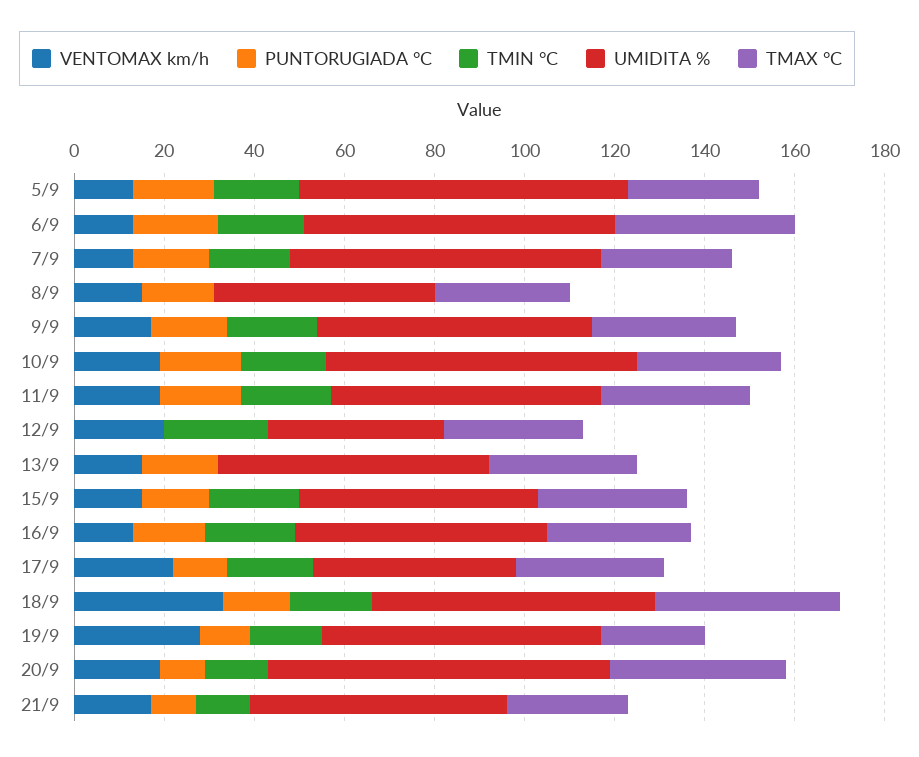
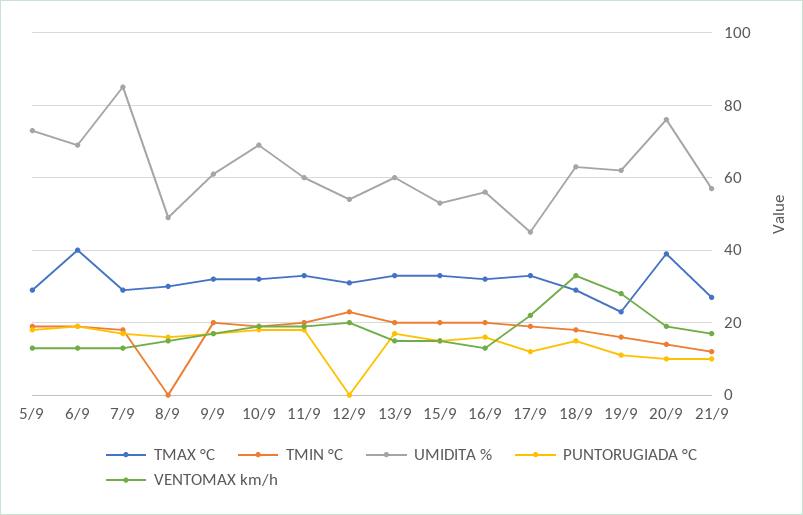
  {
    "VENTOMAX km/h": {
      "5/9": 15,
      "6/9": 15,
      "7/9": 15,
      "8/9": 15,
      "9/9": 15,
      "10/9": 20,
      "11/9": 20,
      "12/9": 20,
      "13/9": 15,
      "15/9": 15,
      "16/9": 15,
      "17/9": 20,
      "18/9": 35,
      "19/9": 30,
      "20/9": 20,
      "21/9": 15
    },
    "PUNTORUGIADA °C": {
      "5/9": 20,
      "6/9": 20,
      "7/9": 15,
      "8/9": 15,
      "9/9": 15,
      "10/9": 20,
      "11/9": 20,
      "12/9": 0,
      "13/9": 15,
      "15/9": 15,
      "16/9": 15,
      "17/9": 10,
      "18/9": 15,
      "19/9": 10,
      "20/9": 10,
      "21/9": 10
    },
    "TMIN °C": {
      "5/9": 20,
      "6/9": 20,
      "7/9": 20,
      "8/9": 0,
      "9/9": 20,
      "10/9": 20,
      "11/9": 20,
      "12/9": 25,
-     "13/9": 0,
+     "13/9": 20,
      "15/9": 20,
      "16/9": 20,
      "17/9": 20,
      "18/9": 20,
      "19/9": 15,
      "20/9": 15,
      "21/9": 10
    },
    "UMIDITA %": {
      "5/9": 75,
      "6/9": 70,
-     "7/9": 70,
+     "7/9": 85,
      "8/9": 50,
      "9/9": 60,
      "10/9": 70,
      "11/9": 60,
-     "12/9": 40,
+     "12/9": 55,
      "13/9": 60,
      "15/9": 55,
      "16/9": 55,
      "17/9": 45,
      "18/9": 65,
      "19/9": 60,
      "20/9": 75,
      "21/9": 55
    },
    "TMAX °C": {
      "5/9": 30,
      "6/9": 40,
      "7/9": 30,
      "8/9": 30,
      "9/9": 30,
      "10/9": 30,
      "11/9": 35,
      "12/9": 30,
      "13/9": 35,
      "15/9": 35,
      "16/9": 30,
      "17/9": 35,
-     "18/9": 40,
+     "18/9": 30,
      "19/9": 25,
      "20/9": 40,
      "21/9": 25
    }
  }

